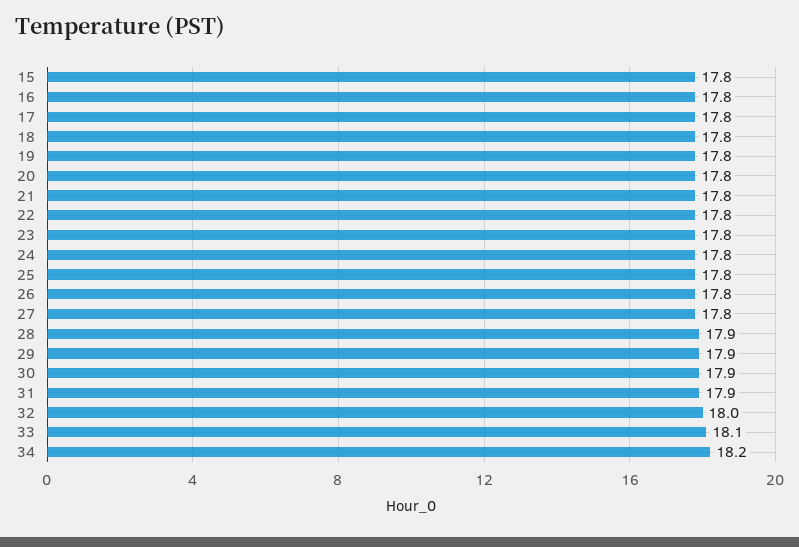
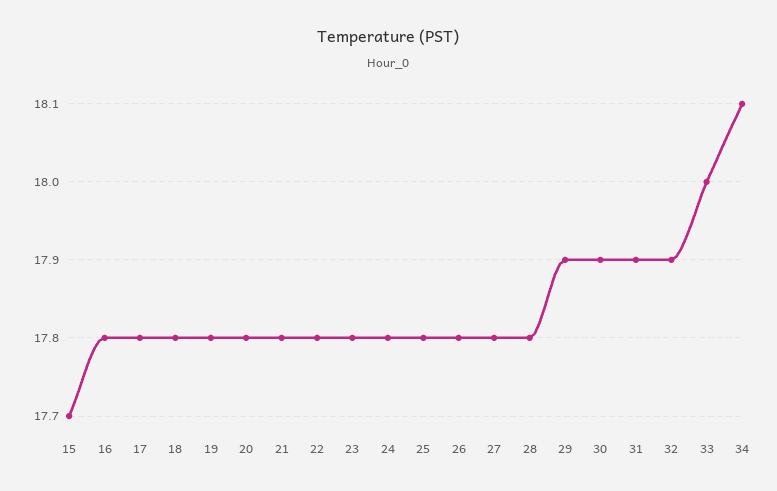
  {
-   "15": 17.8,
+   "15": 17.7,
    "16": 17.8,
    "17": 17.8,
    "18": 17.8,
    "19": 17.8,
    "20": 17.8,
    "21": 17.8,
    "22": 17.8,
    "23": 17.8,
    "24": 17.8,
    "25": 17.8,
    "26": 17.8,
    "27": 17.8,
-   "28": 17.9,
+   "28": 17.8,
    "29": 17.9,
    "30": 17.9,
    "31": 17.9,
-   "32": 18,
+   "32": 17.9,
-   "33": 18.1,
+   "33": 18,
-   "34": 18.2
+   "34": 18.1
  }

